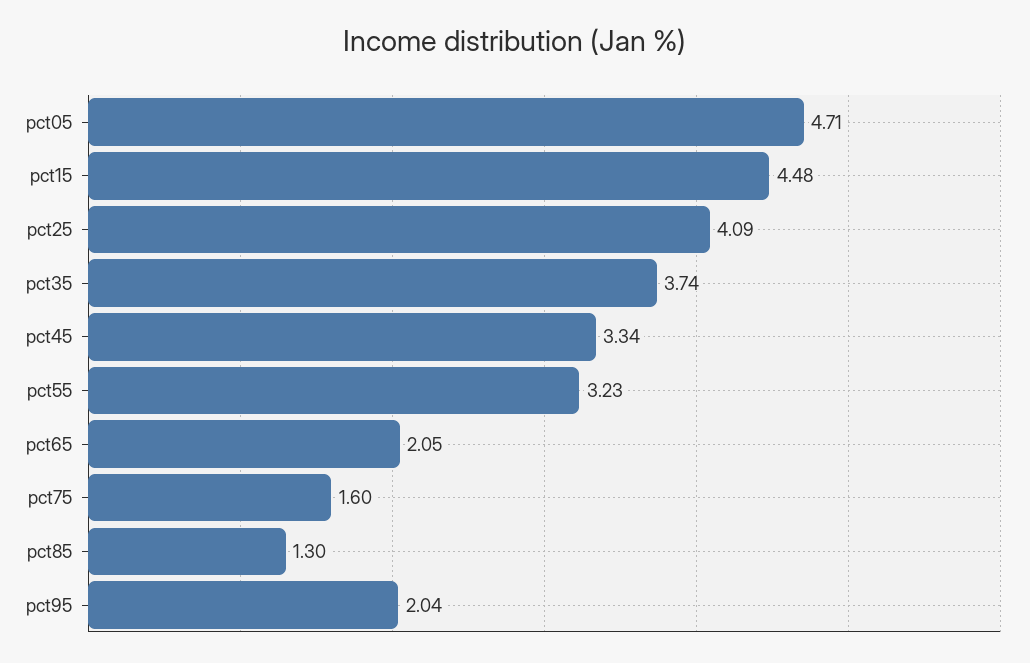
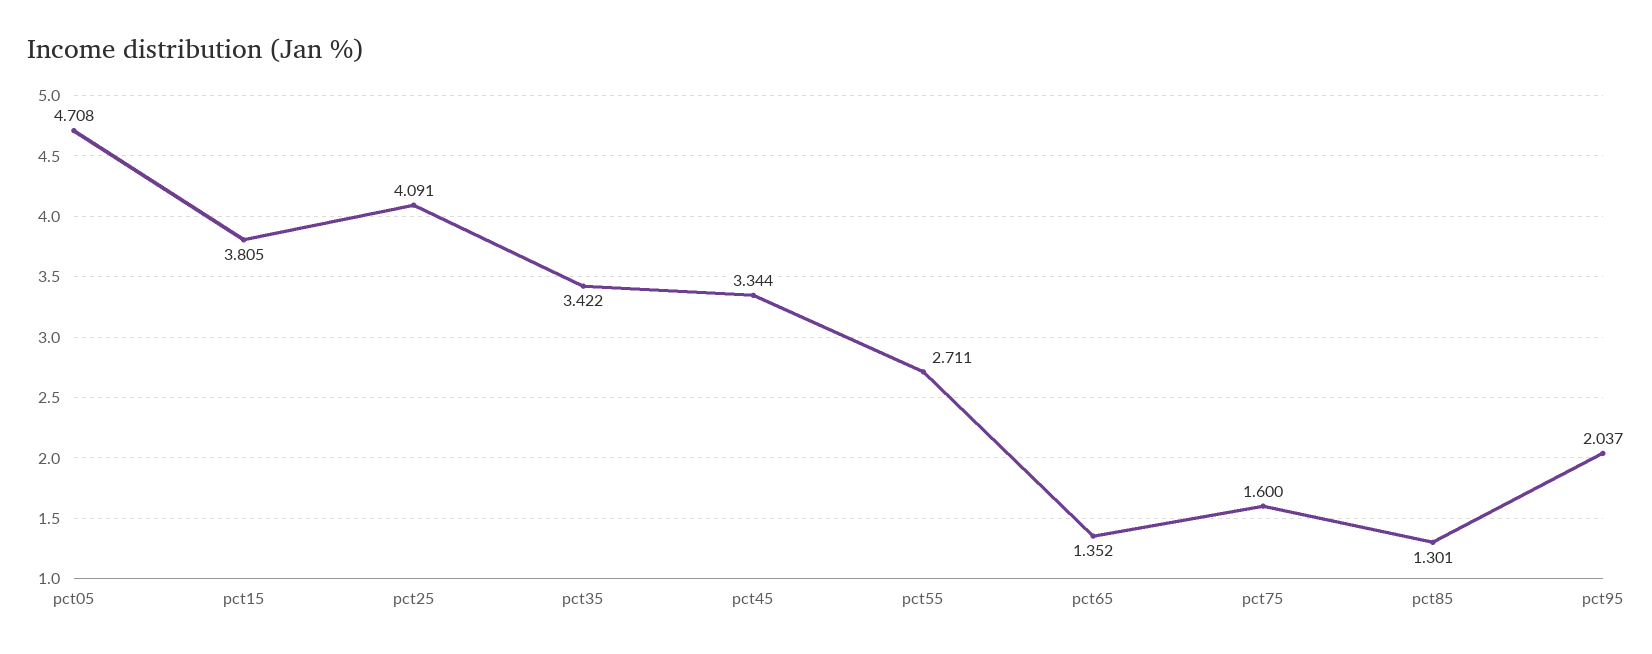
  {
    "pct05": 4.708,
-   "pct15": 4.48,
+   "pct15": 3.805,
    "pct25": 4.091,
-   "pct35": 3.74,
+   "pct35": 3.422,
    "pct45": 3.344,
-   "pct55": 3.23,
+   "pct55": 2.711,
-   "pct65": 2.05,
+   "pct65": 1.352,
    "pct75": 1.6,
    "pct85": 1.301,
    "pct95": 2.037
  }

